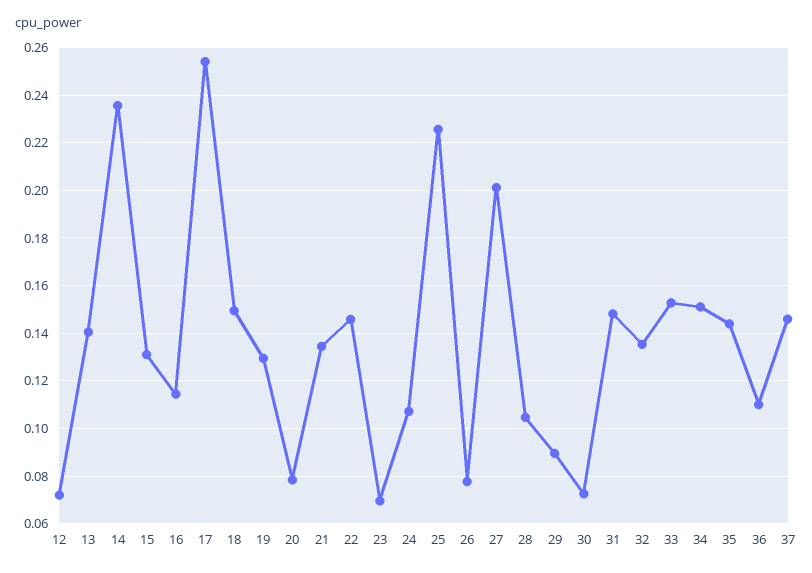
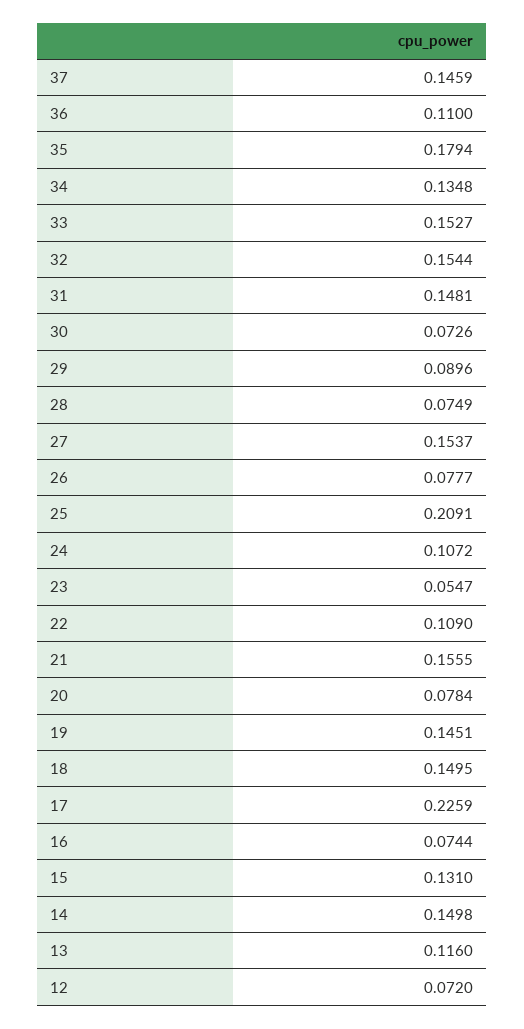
  {
    "12": 0.072,
-   "13": 0.14,
+   "13": 0.116,
-   "14": 0.235,
+   "14": 0.1498,
    "15": 0.131,
-   "16": 0.115,
+   "16": 0.0744,
-   "17": 0.255,
+   "17": 0.2259,
    "18": 0.1495,
-   "19": 0.13,
+   "19": 0.1451,
    "20": 0.0784,
-   "21": 0.135,
+   "21": 0.1555,
-   "22": 0.145,
+   "22": 0.109,
-   "23": 0.07,
+   "23": 0.0547,
    "24": 0.1072,
-   "25": 0.225,
+   "25": 0.2091,
    "26": 0.0777,
-   "27": 0.2,
+   "27": 0.1537,
-   "28": 0.105,
+   "28": 0.0749,
    "29": 0.0896,
    "30": 0.0726,
    "31": 0.1481,
-   "32": 0.135,
+   "32": 0.1544,
    "33": 0.1527,
-   "34": 0.15,
+   "34": 0.1348,
-   "35": 0.145,
+   "35": 0.1794,
    "36": 0.11,
    "37": 0.1459
  }

